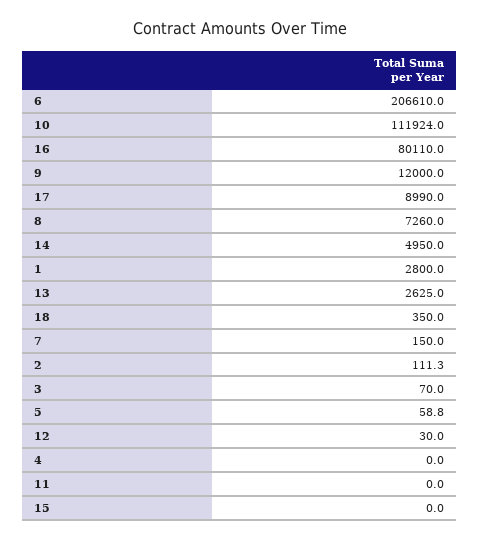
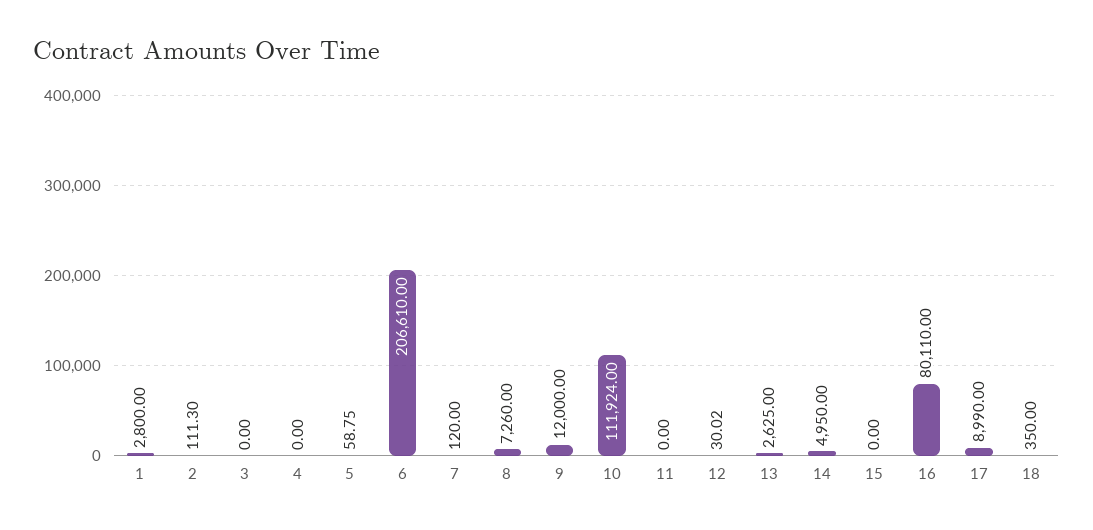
  {
    "6": 206610,
    "10": 111924,
    "16": 80110,
    "9": 12000,
    "17": 8990,
    "8": 7260,
    "14": 4950,
    "1": 2800,
    "13": 2625,
    "18": 350,
-   "7": 150,
+   "7": 120,
    "2": 111.3,
-   "3": 70,
+   "3": 0,
    "5": 58.75,
    "12": 30.02,
    "4": 0,
    "11": 0,
    "15": 0
  }

